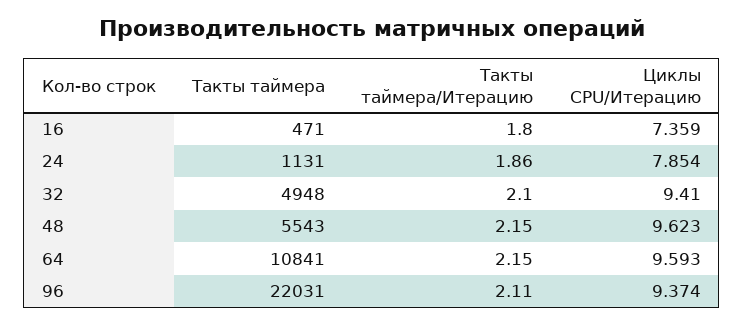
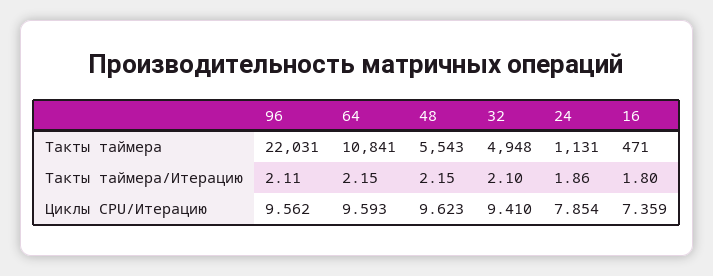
  {
    "Такты таймера": {
      "16": 471,
      "24": 1131,
      "32": 4948,
      "48": 5543,
      "64": 10841,
      "96": 22031
    },
    "Такты таймера/Итерацию": {
      "16": 1.8,
      "24": 1.86,
      "32": 2.1,
      "48": 2.15,
      "64": 2.15,
      "96": 2.11
    },
    "Циклы CPU/Итерацию": {
      "16": 7.359,
      "24": 7.854,
      "32": 9.41,
      "48": 9.623,
      "64": 9.593,
-     "96": 9.374
+     "96": 9.562
    }
  }

